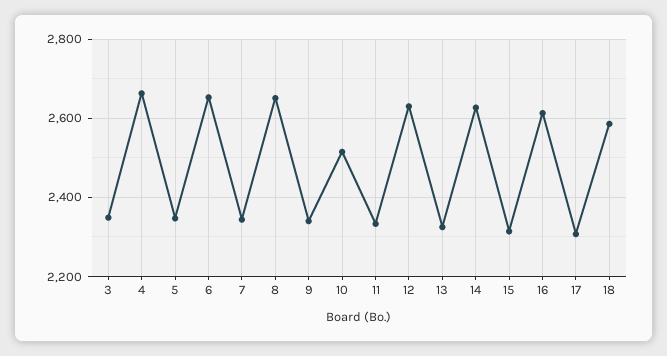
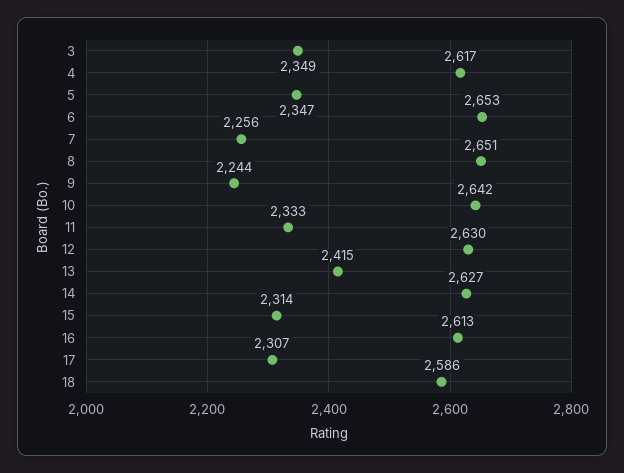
  {
    "3": 2349,
-   "4": 2660,
+   "4": 2617,
    "5": 2347,
    "6": 2653,
-   "7": 2340,
+   "7": 2256,
    "8": 2651,
-   "9": 2340,
+   "9": 2244,
-   "10": 2520,
+   "10": 2642,
    "11": 2333,
    "12": 2630,
-   "13": 2320,
+   "13": 2415,
    "14": 2627,
    "15": 2314,
    "16": 2613,
    "17": 2307,
    "18": 2586
  }

